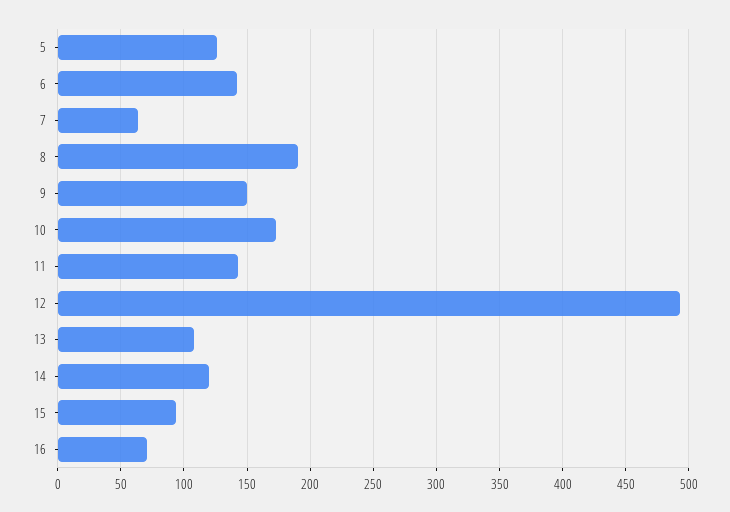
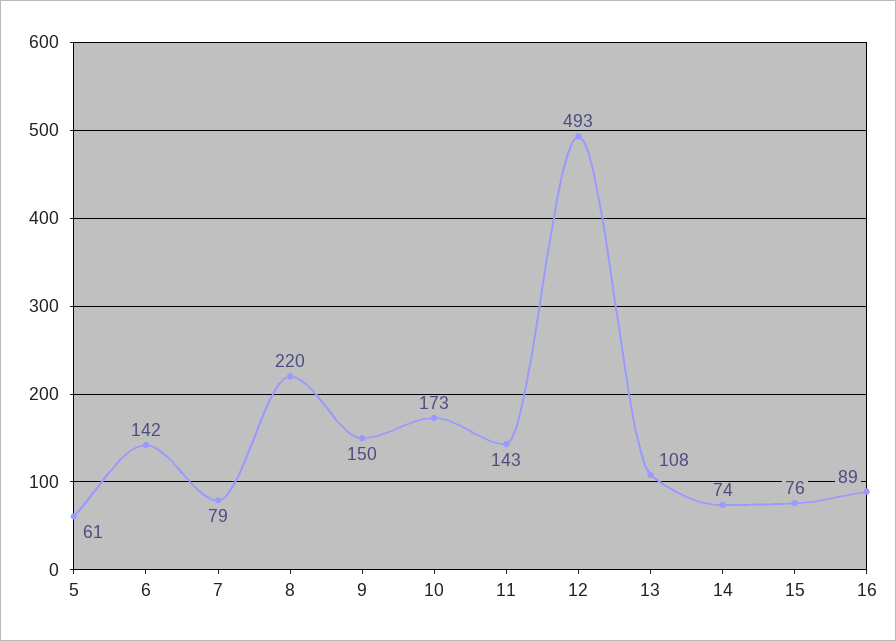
  {
-   "5": 125,
+   "5": 61,
    "6": 142,
-   "7": 65,
+   "7": 79,
-   "8": 190,
+   "8": 220,
    "9": 150,
    "10": 173,
    "11": 143,
    "12": 493,
    "13": 108,
-   "14": 120,
+   "14": 74,
-   "15": 95,
+   "15": 76,
-   "16": 70
+   "16": 89
  }

